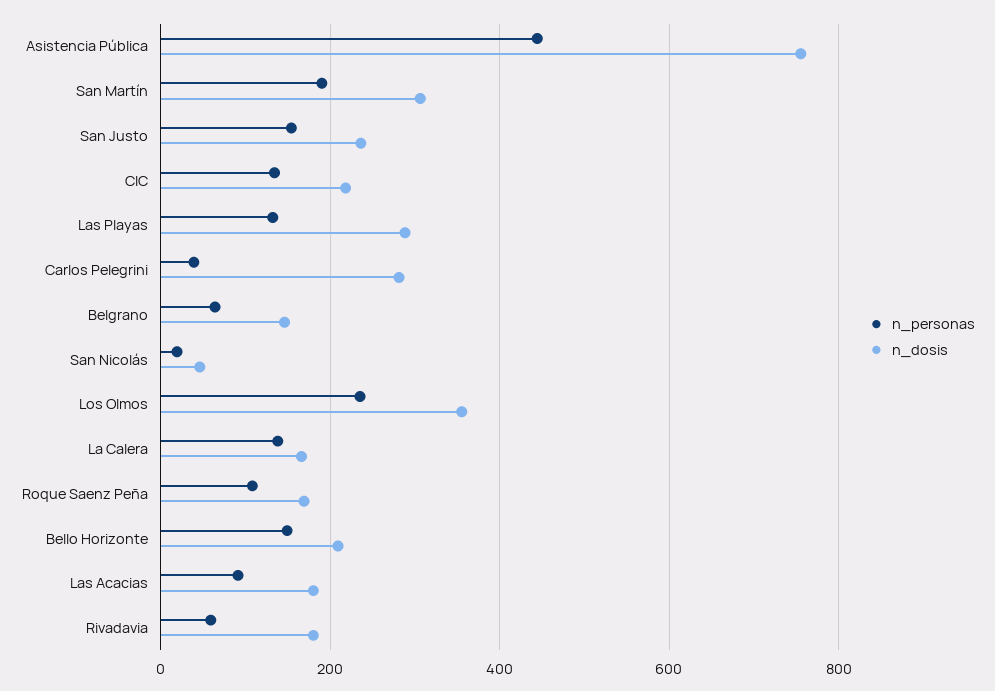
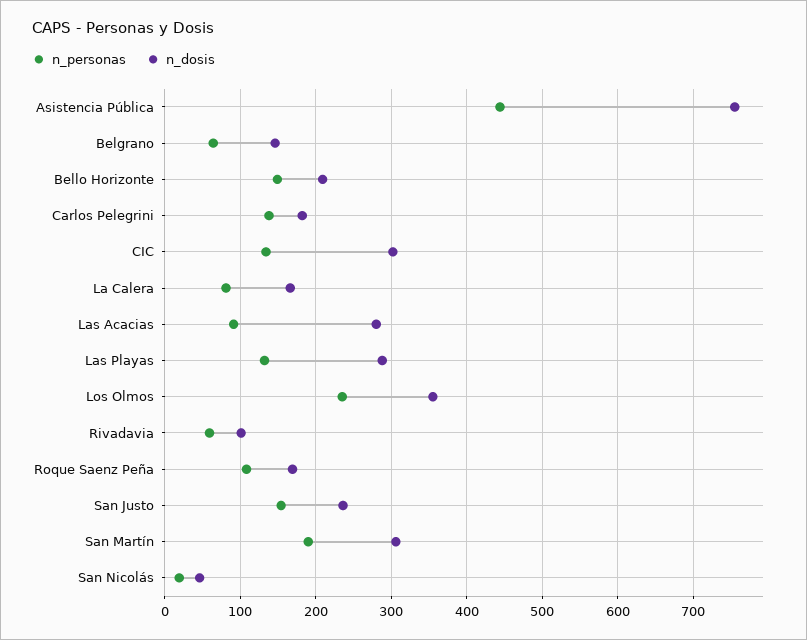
  {
    "n_personas": {
      "Asistencia Pública": 440,
      "San Martín": 190,
      "San Justo": 150,
      "CIC": 130,
      "Las Playas": 130,
-     "Carlos Pelegrini": 40,
+     "Carlos Pelegrini": 140,
      "Belgrano": 60,
      "San Nicolás": 20,
      "Los Olmos": 240,
-     "La Calera": 140,
+     "La Calera": 80,
      "Roque Saenz Peña": 110,
      "Bello Horizonte": 150,
      "Las Acacias": 90,
      "Rivadavia": 60
    },
    "n_dosis": {
      "Asistencia Pública": 760,
      "San Martín": 310,
      "San Justo": 240,
-     "CIC": 220,
+     "CIC": 300,
      "Las Playas": 290,
-     "Carlos Pelegrini": 280,
+     "Carlos Pelegrini": 180,
      "Belgrano": 150,
      "San Nicolás": 50,
      "Los Olmos": 360,
      "La Calera": 170,
      "Roque Saenz Peña": 170,
      "Bello Horizonte": 210,
-     "Las Acacias": 180,
+     "Las Acacias": 280,
-     "Rivadavia": 180
+     "Rivadavia": 100
    }
  }

